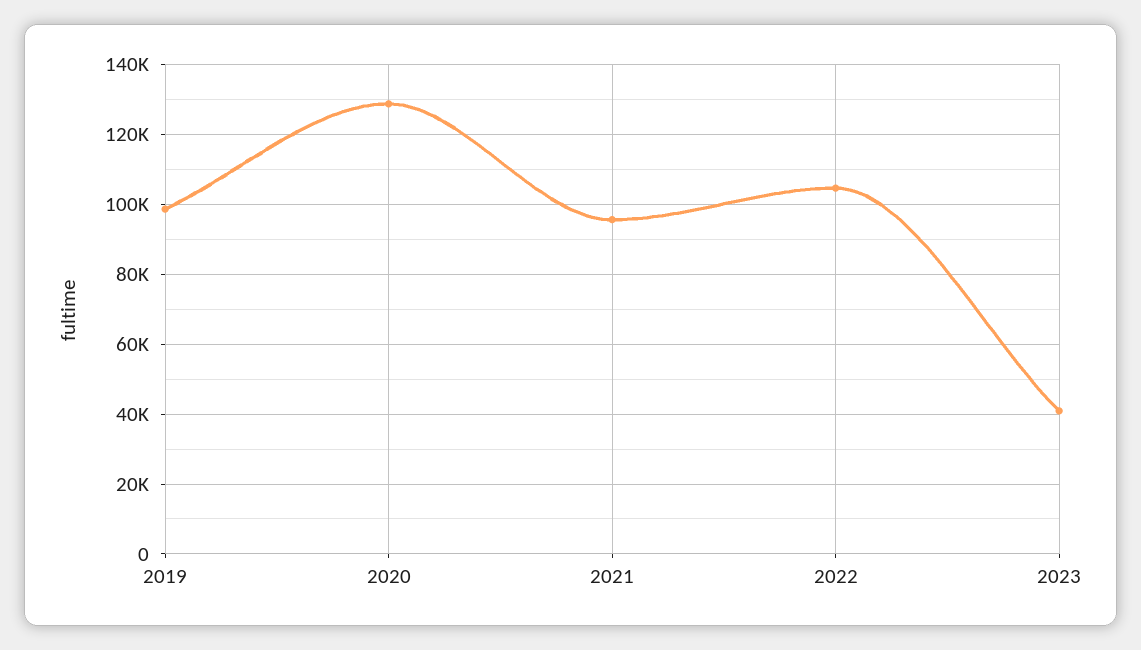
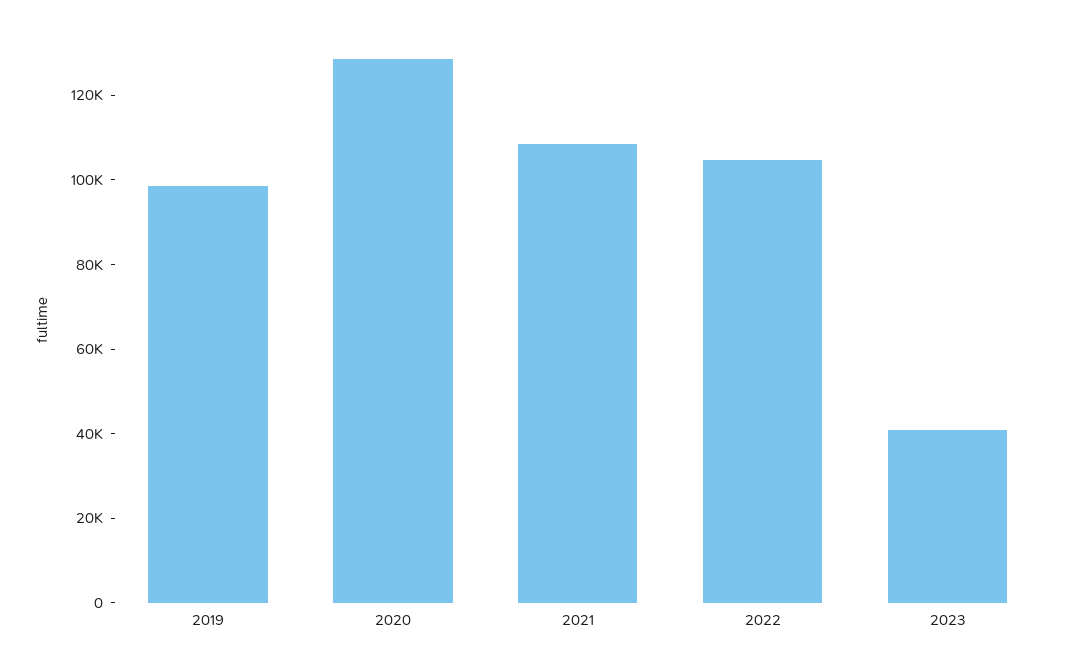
  {
    "2019": 98000,
    "2020": 128000,
-   "2021": 96000,
+   "2021": 110000,
    "2022": 104000,
    "2023": 40000
  }

